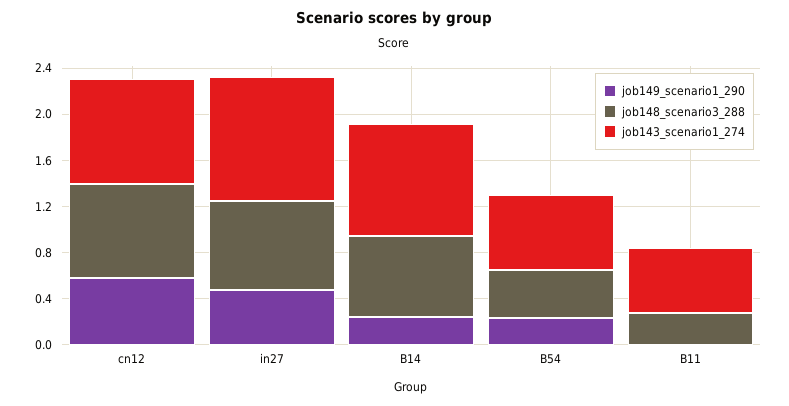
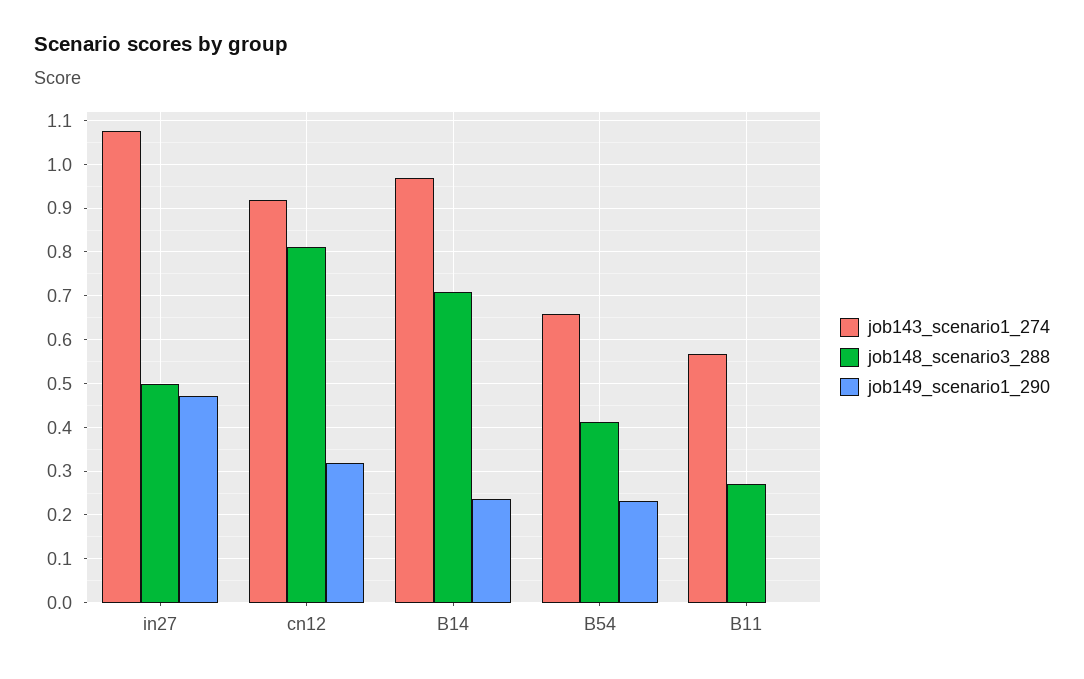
  {
    "job149_scenario1_290": {
-     "cn12": 0.6,
+     "cn12": 0.32,
      "in27": 0.48,
      "B14": 0.24,
      "B54": 0.24,
      "B11": 0
    },
    "job148_scenario3_288": {
      "cn12": 0.82,
-     "in27": 0.8,
+     "in27": 0.5,
      "B14": 0.7,
      "B54": 0.42,
      "B11": 0.26
    },
    "job143_scenario1_274": {
      "cn12": 0.92,
      "in27": 1.08,
      "B14": 0.96,
      "B54": 0.66,
      "B11": 0.56
    }
  }

